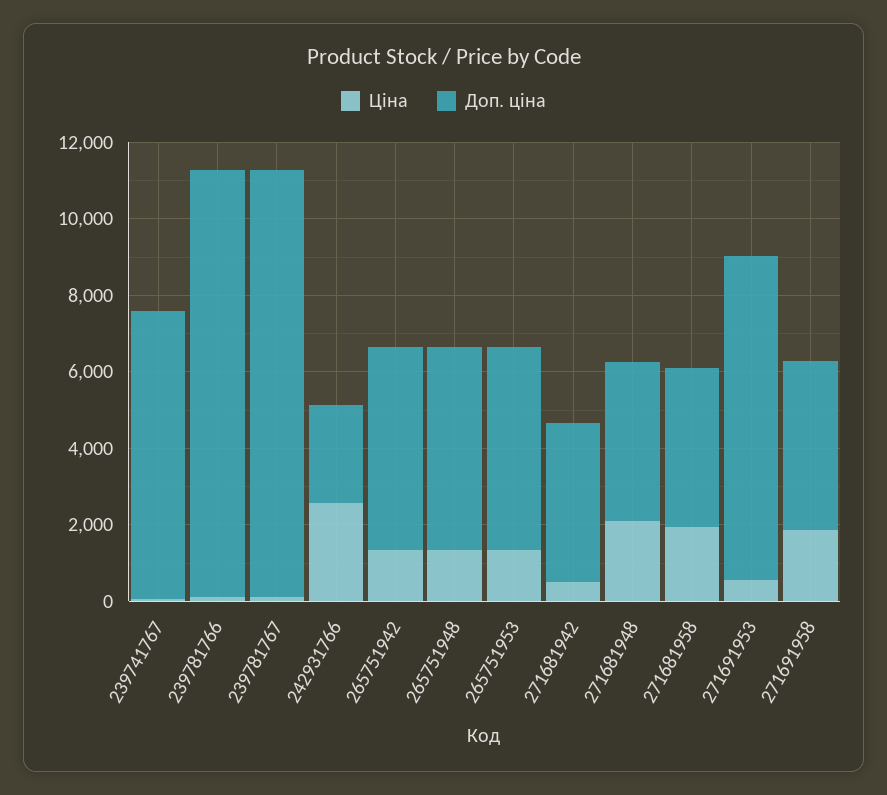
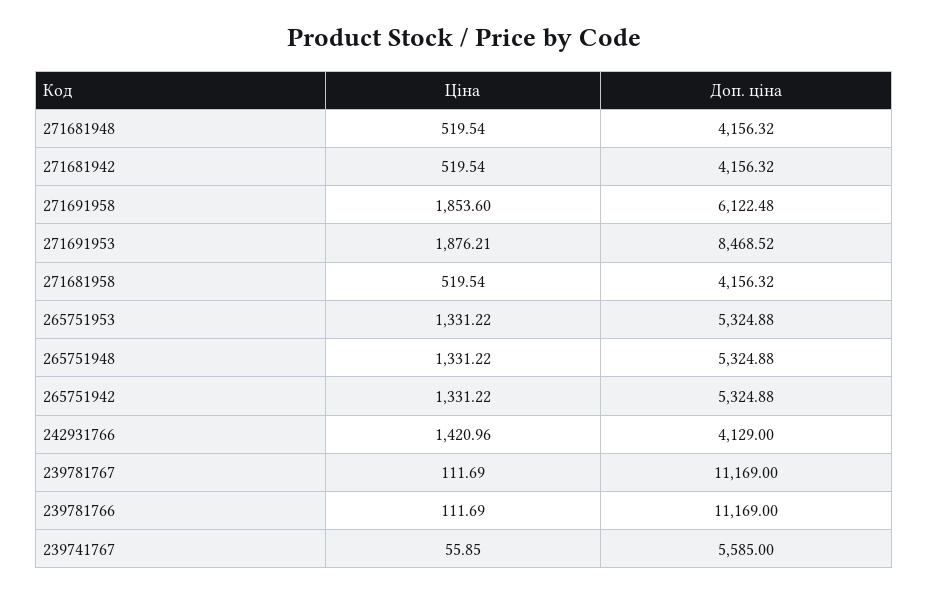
  {
    "Ціна": {
      "239741767": 55.85,
      "239781766": 111.69,
      "239781767": 111.69,
-     "242931766": 2500,
+     "242931766": 1420.96,
      "265751942": 1331.22,
      "265751948": 1331.22,
      "265751953": 1331.22,
      "271681942": 519.54,
-     "271681948": 2000,
+     "271681948": 519.54,
-     "271681958": 2000,
+     "271681958": 519.54,
-     "271691953": 500,
+     "271691953": 1876.21,
      "271691958": 1853.6
    },
    "Доп. ціна": {
-     "239741767": 7500,
+     "239741767": 5585,
      "239781766": 11169,
      "239781767": 11169,
-     "242931766": 2500,
+     "242931766": 4129,
      "265751942": 5324.88,
      "265751948": 5324.88,
      "265751953": 5324.88,
      "271681942": 4156.32,
      "271681948": 4156.32,
      "271681958": 4156.32,
      "271691953": 8468.52,
-     "271691958": 4500
+     "271691958": 6122.48
    }
  }

